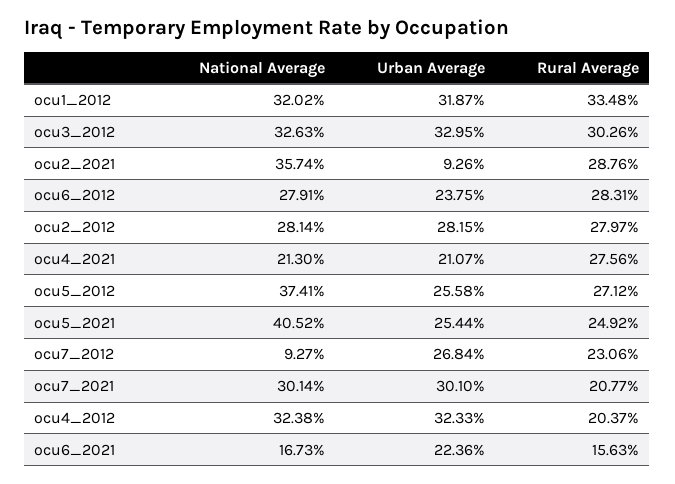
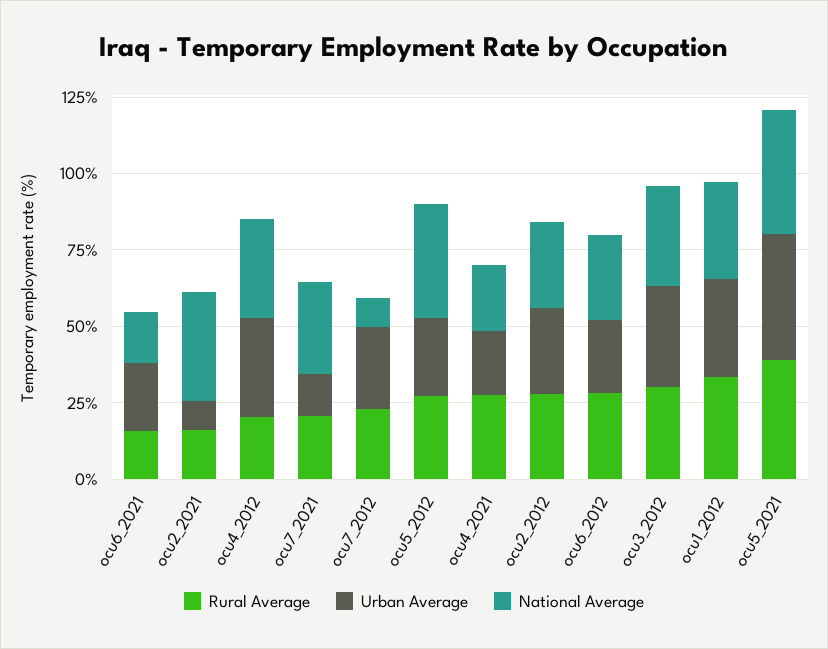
  {
    "National Average": {
      "ocu1_2012": 32.02,
      "ocu3_2012": 32.63,
      "ocu2_2021": 35.74,
      "ocu6_2012": 27.91,
      "ocu2_2012": 28.14,
      "ocu4_2021": 21.3,
      "ocu5_2012": 37.41,
      "ocu5_2021": 40.52,
      "ocu7_2012": 9.27,
      "ocu7_2021": 30.14,
      "ocu4_2012": 32.38,
      "ocu6_2021": 16.73
    },
    "Urban Average": {
      "ocu1_2012": 31.87,
      "ocu3_2012": 32.95,
      "ocu2_2021": 9.26,
      "ocu6_2012": 23.75,
      "ocu2_2012": 28.15,
      "ocu4_2021": 21.07,
      "ocu5_2012": 25.58,
-     "ocu5_2021": 25.44,
+     "ocu5_2021": 40,
      "ocu7_2012": 26.84,
-     "ocu7_2021": 30.1,
+     "ocu7_2021": 15,
      "ocu4_2012": 32.33,
      "ocu6_2021": 22.36
    },
    "Rural Average": {
      "ocu1_2012": 33.48,
      "ocu3_2012": 30.26,
-     "ocu2_2021": 28.76,
+     "ocu2_2021": 15,
      "ocu6_2012": 28.31,
      "ocu2_2012": 27.97,
      "ocu4_2021": 27.56,
      "ocu5_2012": 27.12,
-     "ocu5_2021": 24.92,
+     "ocu5_2021": 40,
      "ocu7_2012": 23.06,
      "ocu7_2021": 20.77,
      "ocu4_2012": 20.37,
      "ocu6_2021": 15.63
    }
  }

